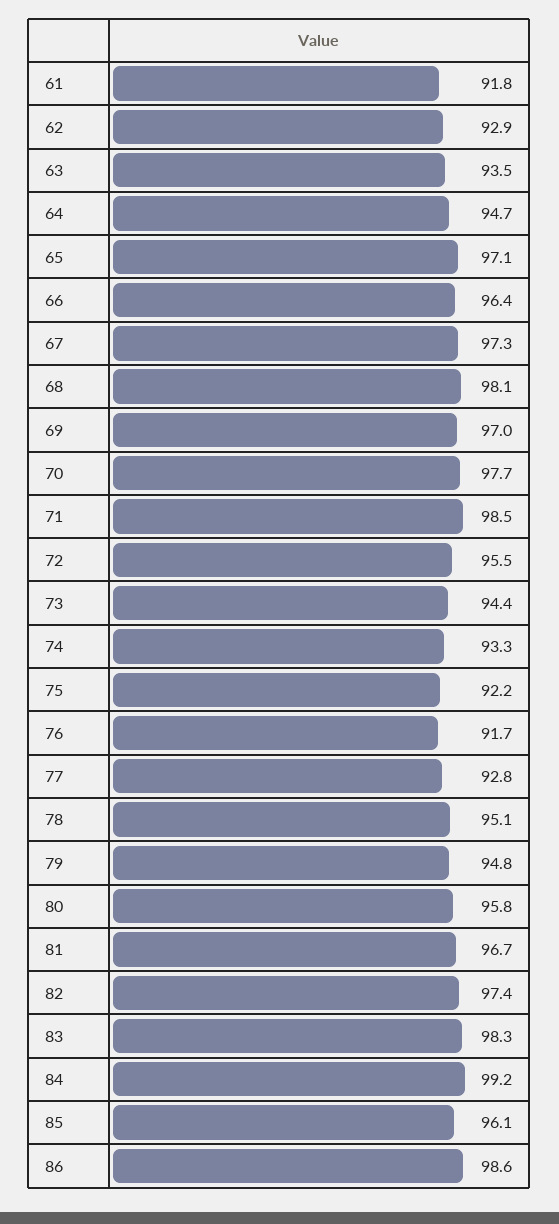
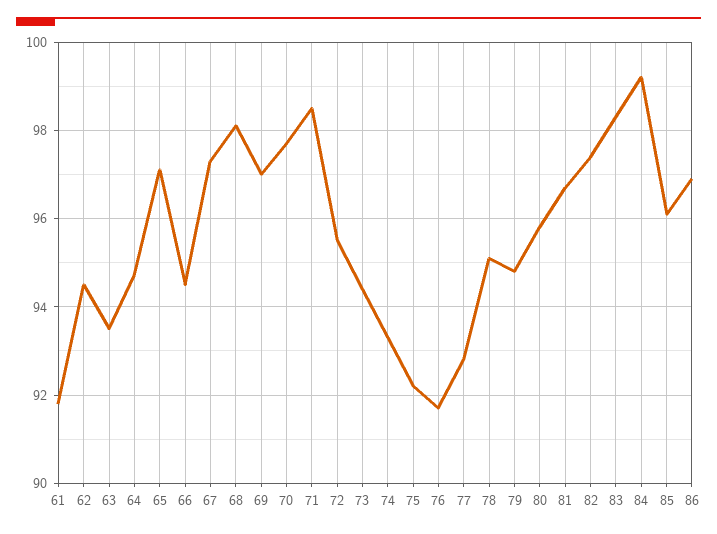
  {
    "61": 91.8,
-   "62": 92.9,
+   "62": 94.5,
    "63": 93.5,
    "64": 94.7,
    "65": 97.1,
-   "66": 96.4,
+   "66": 94.5,
    "67": 97.3,
    "68": 98.1,
    "69": 97,
    "70": 97.7,
    "71": 98.5,
    "72": 95.5,
    "73": 94.4,
    "74": 93.3,
    "75": 92.2,
    "76": 91.7,
    "77": 92.8,
    "78": 95.1,
    "79": 94.8,
    "80": 95.8,
    "81": 96.7,
    "82": 97.4,
    "83": 98.3,
    "84": 99.2,
    "85": 96.1,
-   "86": 98.6
+   "86": 97
  }

